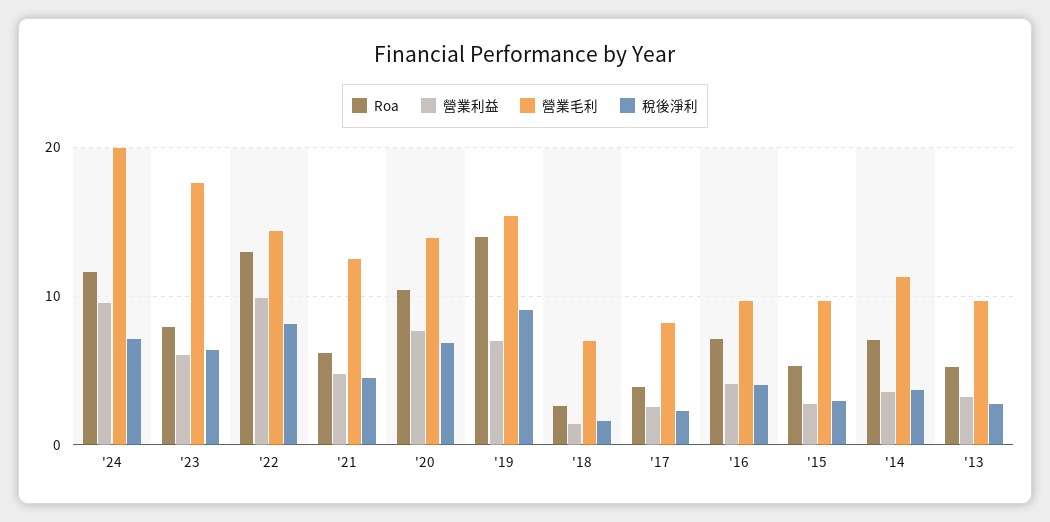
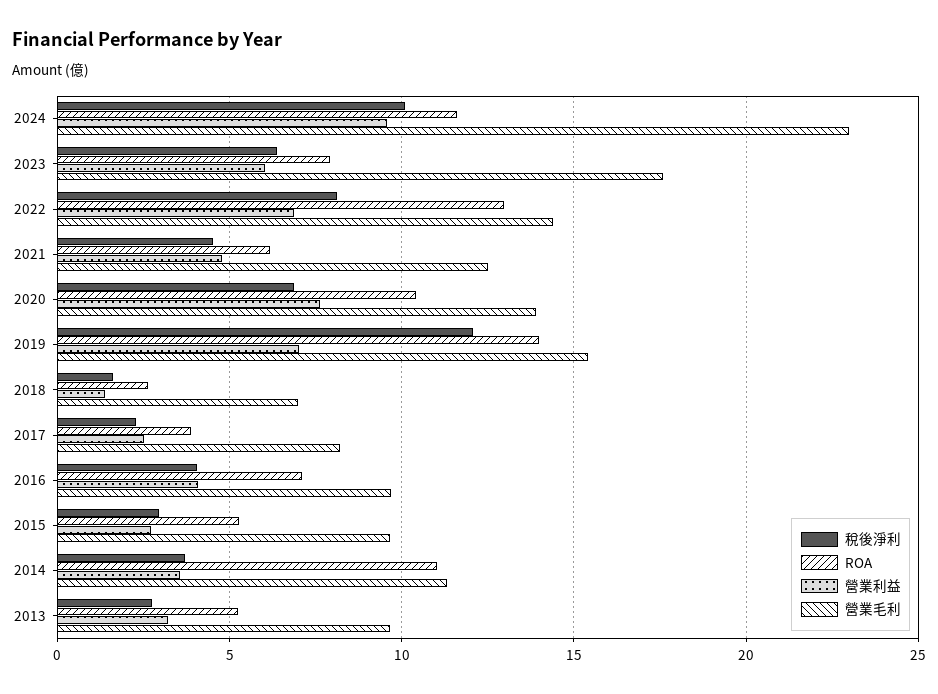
  {
    "Roa": {
      "'24": 11.5,
      "'23": 8,
      "'22": 13,
      "'21": 6,
      "'20": 10.5,
      "'19": 14,
      "'18": 2.5,
      "'17": 4,
      "'16": 7,
      "'15": 5.5,
-     "'14": 7,
+     "'14": 11,
      "'13": 5.5
    },
    "營業利益": {
      "'24": 9.5,
      "'23": 6,
-     "'22": 10,
+     "'22": 7,
      "'21": 5,
      "'20": 7.5,
      "'19": 7,
      "'18": 1.5,
      "'17": 2.5,
      "'16": 4,
      "'15": 2.5,
      "'14": 3.5,
      "'13": 3
    },
    "營業毛利": {
-     "'24": 20,
+     "'24": 23,
      "'23": 17.5,
      "'22": 14.5,
      "'21": 12.5,
      "'20": 14,
      "'19": 15.5,
      "'18": 7,
      "'17": 8,
      "'16": 9.5,
      "'15": 9.5,
      "'14": 11.5,
      "'13": 9.5
    },
    "稅後淨利": {
-     "'24": 7,
+     "'24": 10,
      "'23": 6.5,
      "'22": 8,
      "'21": 4.5,
      "'20": 7,
-     "'19": 9,
+     "'19": 12,
      "'18": 1.5,
      "'17": 2.5,
      "'16": 4,
      "'15": 3,
      "'14": 3.5,
      "'13": 3
    }
  }

